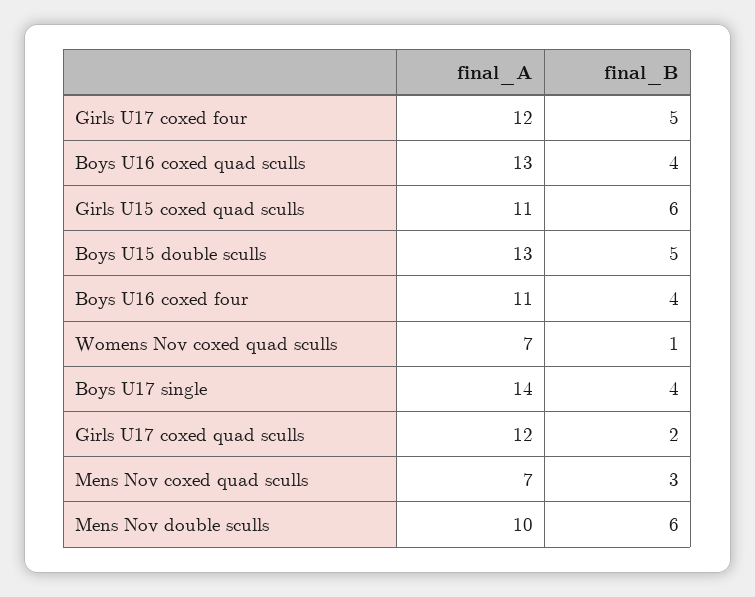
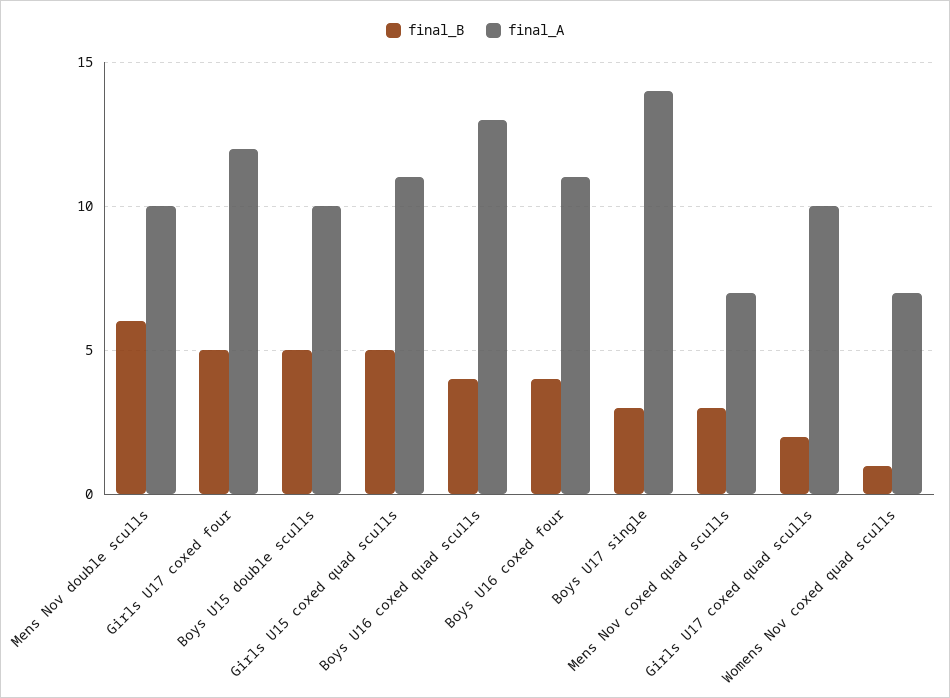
  {
    "final_A": {
      "Girls U17 coxed four": 12,
      "Boys U16 coxed quad sculls": 13,
      "Girls U15 coxed quad sculls": 11,
-     "Boys U15 double sculls": 13,
+     "Boys U15 double sculls": 10,
      "Boys U16 coxed four": 11,
      "Womens Nov coxed quad sculls": 7,
      "Boys U17 single": 14,
-     "Girls U17 coxed quad sculls": 12,
+     "Girls U17 coxed quad sculls": 10,
      "Mens Nov coxed quad sculls": 7,
      "Mens Nov double sculls": 10
    },
    "final_B": {
      "Girls U17 coxed four": 5,
      "Boys U16 coxed quad sculls": 4,
-     "Girls U15 coxed quad sculls": 6,
+     "Girls U15 coxed quad sculls": 5,
      "Boys U15 double sculls": 5,
      "Boys U16 coxed four": 4,
      "Womens Nov coxed quad sculls": 1,
-     "Boys U17 single": 4,
+     "Boys U17 single": 3,
      "Girls U17 coxed quad sculls": 2,
      "Mens Nov coxed quad sculls": 3,
      "Mens Nov double sculls": 6
    }
  }

